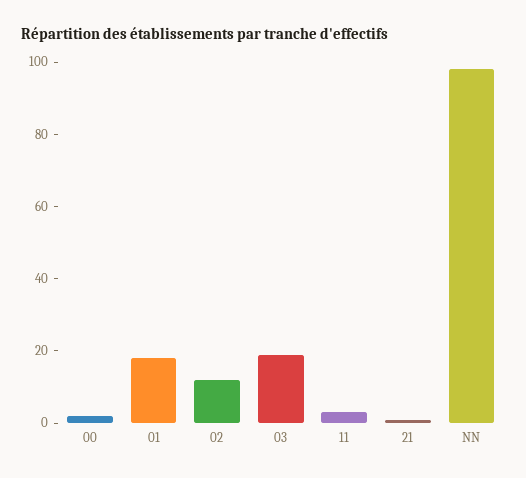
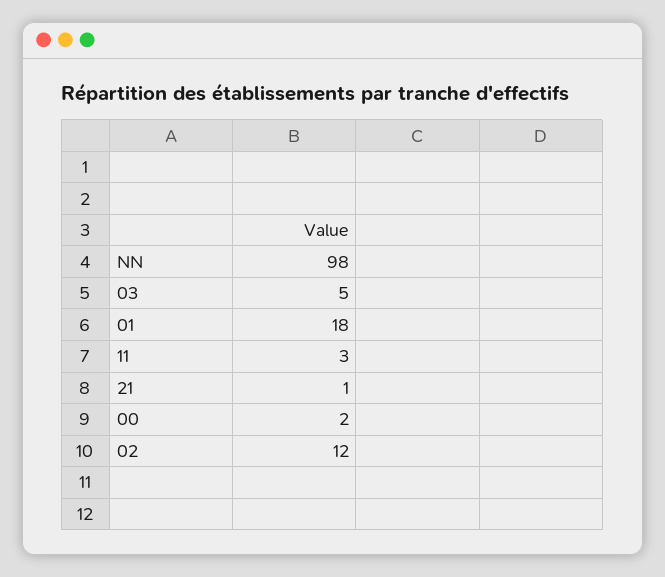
  {
    "00": 2,
    "01": 18,
    "02": 12,
-   "03": 20,
+   "03": 5,
    "11": 3,
    "21": 1,
    "NN": 98
  }

